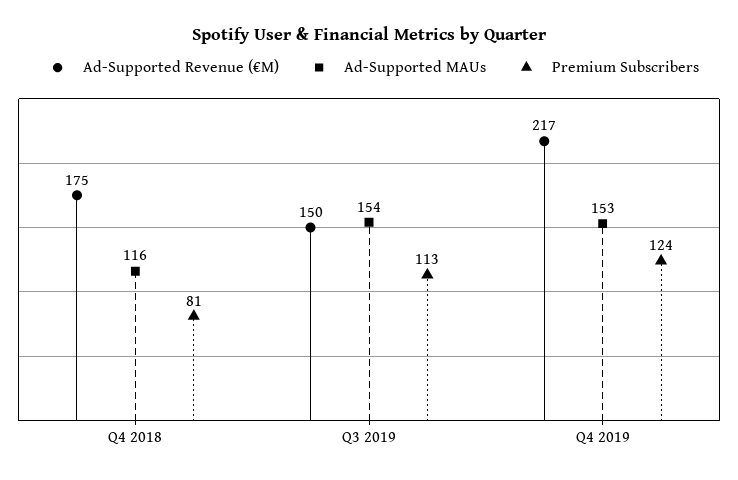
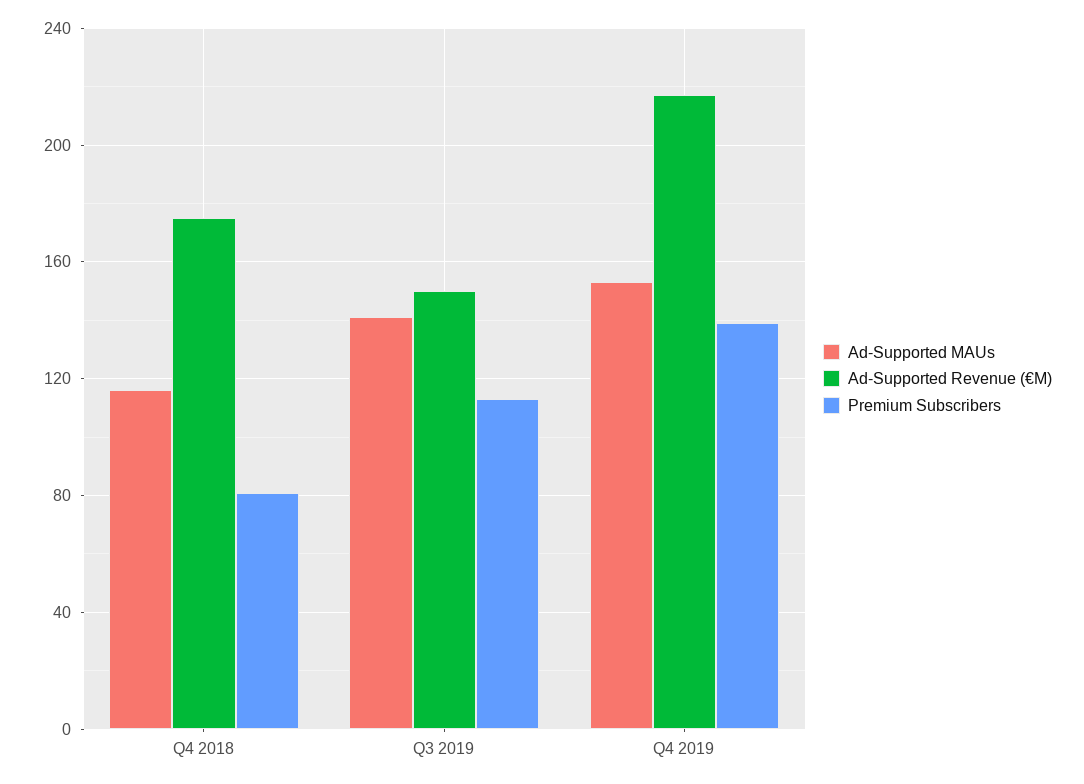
  {
    "Ad-Supported Revenue (€M)": {
      "Q4 2018": 175,
      "Q3 2019": 150,
      "Q4 2019": 217
    },
    "Ad-Supported MAUs": {
      "Q4 2018": 116,
-     "Q3 2019": 154,
+     "Q3 2019": 140,
      "Q4 2019": 153
    },
    "Premium Subscribers": {
      "Q4 2018": 81,
      "Q3 2019": 113,
-     "Q4 2019": 124
+     "Q4 2019": 140
    }
  }

